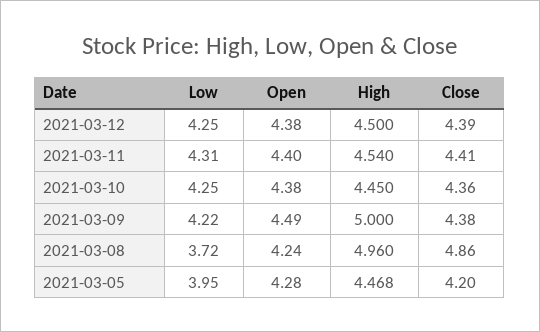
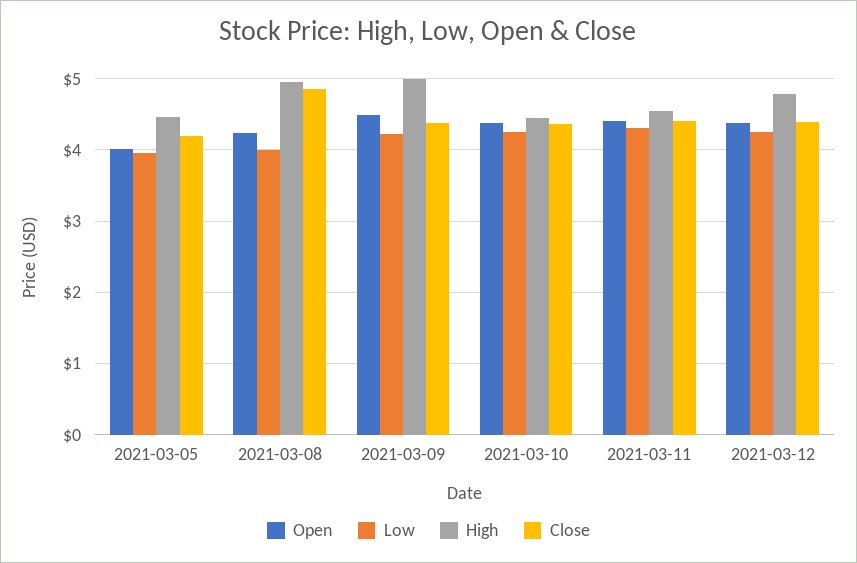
  {
    "Low": {
      "2021-03-12": 4.25,
      "2021-03-11": 4.31,
      "2021-03-10": 4.25,
      "2021-03-09": 4.22,
-     "2021-03-08": 3.72,
+     "2021-03-08": 4,
      "2021-03-05": 3.95
    },
    "Open": {
      "2021-03-12": 4.38,
      "2021-03-11": 4.4,
      "2021-03-10": 4.38,
      "2021-03-09": 4.49,
      "2021-03-08": 4.24,
-     "2021-03-05": 4.28
+     "2021-03-05": 4
    },
    "High": {
-     "2021-03-12": 4.5,
+     "2021-03-12": 4.8,
      "2021-03-11": 4.54,
      "2021-03-10": 4.45,
      "2021-03-09": 5,
      "2021-03-08": 4.96,
      "2021-03-05": 4.468
    },
    "Close": {
      "2021-03-12": 4.39,
      "2021-03-11": 4.41,
      "2021-03-10": 4.36,
      "2021-03-09": 4.38,
      "2021-03-08": 4.86,
      "2021-03-05": 4.2
    }
  }

